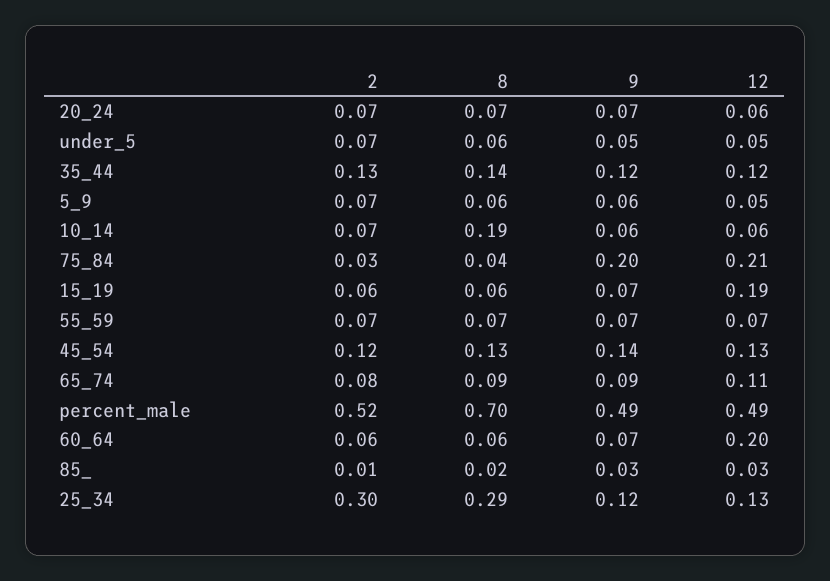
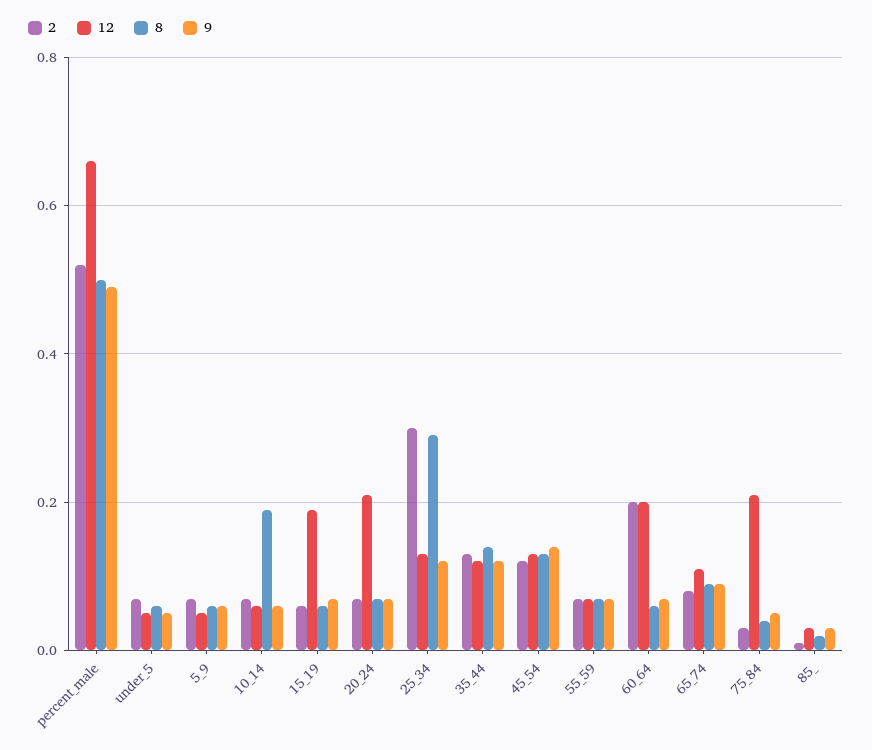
  {
    "2": {
      "20_24": 0.07,
      "under_5": 0.07,
      "35_44": 0.13,
      "5_9": 0.07,
      "10_14": 0.07,
      "75_84": 0.03,
      "15_19": 0.06,
      "55_59": 0.07,
      "45_54": 0.12,
      "65_74": 0.08,
      "percent_male": 0.52,
-     "60_64": 0.06,
+     "60_64": 0.2,
      "85_": 0.01,
      "25_34": 0.3
    },
    "8": {
      "20_24": 0.07,
      "under_5": 0.06,
      "35_44": 0.14,
      "5_9": 0.06,
      "10_14": 0.19,
      "75_84": 0.04,
      "15_19": 0.06,
      "55_59": 0.07,
      "45_54": 0.13,
      "65_74": 0.09,
-     "percent_male": 0.7,
+     "percent_male": 0.5,
      "60_64": 0.06,
      "85_": 0.02,
      "25_34": 0.29
    },
    "9": {
      "20_24": 0.07,
      "under_5": 0.05,
      "35_44": 0.12,
      "5_9": 0.06,
      "10_14": 0.06,
-     "75_84": 0.2,
+     "75_84": 0.05,
      "15_19": 0.07,
      "55_59": 0.07,
      "45_54": 0.14,
      "65_74": 0.09,
      "percent_male": 0.49,
      "60_64": 0.07,
      "85_": 0.03,
      "25_34": 0.12
    },
    "12": {
-     "20_24": 0.06,
+     "20_24": 0.2,
      "under_5": 0.05,
      "35_44": 0.12,
      "5_9": 0.05,
      "10_14": 0.06,
      "75_84": 0.21,
      "15_19": 0.19,
      "55_59": 0.07,
      "45_54": 0.13,
      "65_74": 0.11,
-     "percent_male": 0.49,
+     "percent_male": 0.65,
      "60_64": 0.2,
      "85_": 0.03,
      "25_34": 0.13
    }
  }

